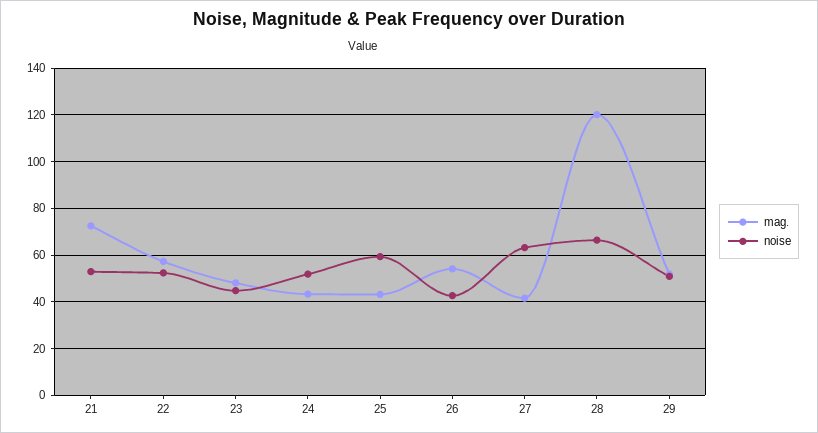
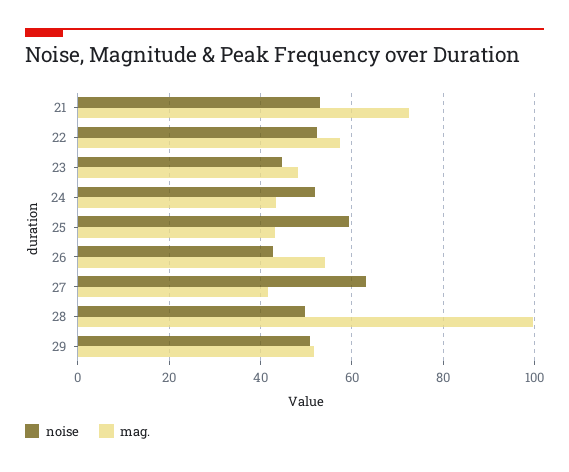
  {
    "mag.": {
      "21": 72,
      "22": 58,
      "23": 48,
      "24": 44,
      "25": 44,
      "26": 54,
      "27": 42,
-     "28": 120,
+     "28": 100,
      "29": 52
    },
    "noise": {
      "21": 52,
      "22": 52,
      "23": 44,
      "24": 52,
      "25": 60,
      "26": 42,
      "27": 64,
-     "28": 65,
+     "28": 50,
      "29": 50
    }
  }

